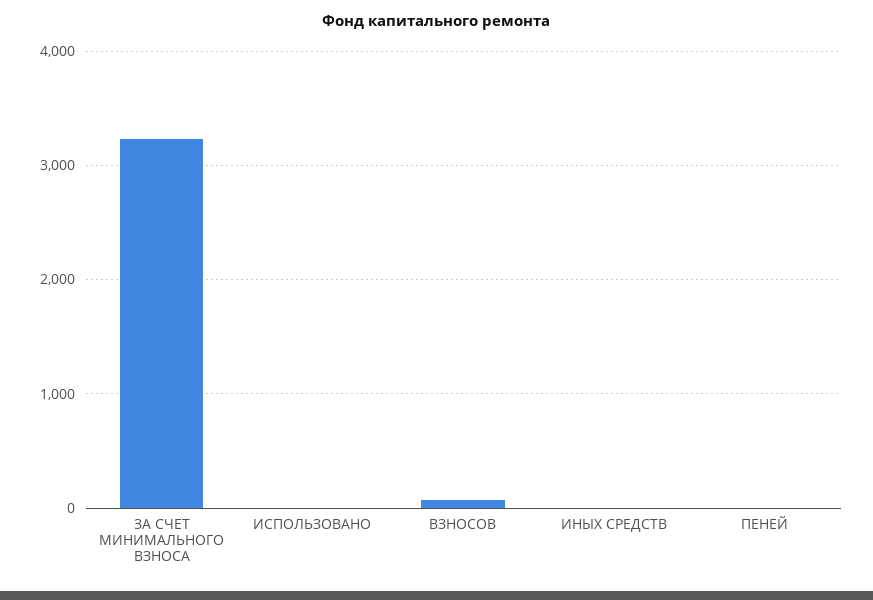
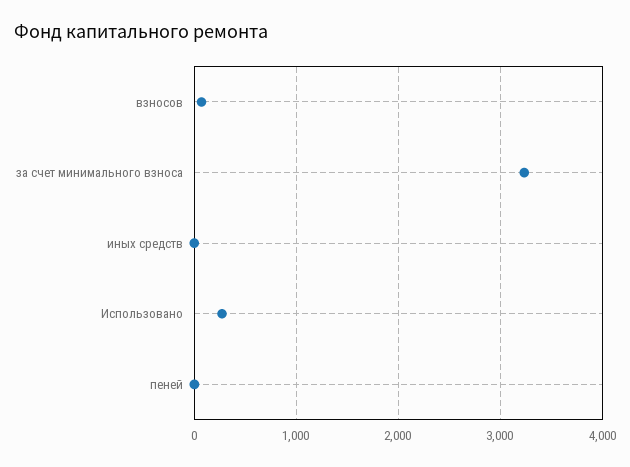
  {
    "ЗА СЧЕТ МИНИМАЛЬНОГО ВЗНОСА": 3200,
-   "ИСПОЛЬЗОВАНО": 0,
+   "ИСПОЛЬЗОВАНО": 300,
    "ВЗНОСОВ": 100,
    "ИНЫХ СРЕДСТВ": 0,
    "ПЕНЕЙ": 0
  }

